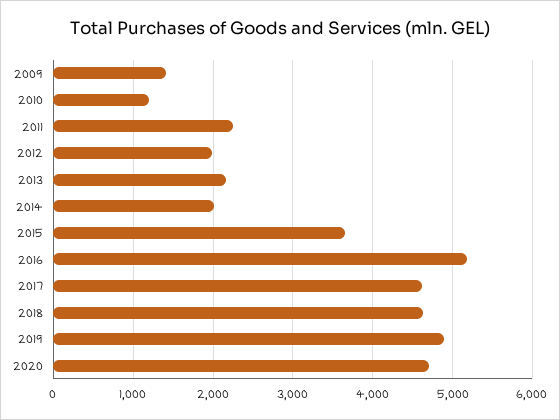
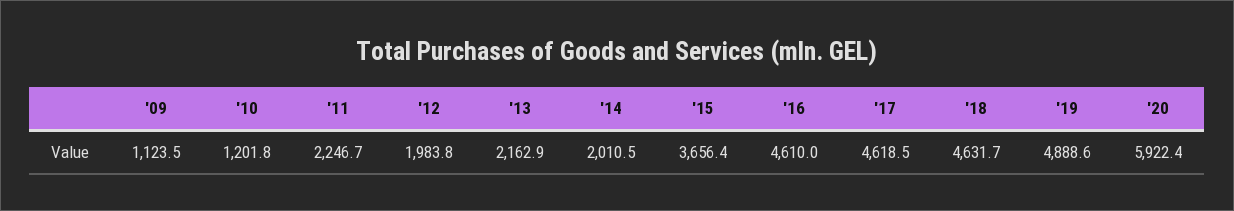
  {
-   "2009": 1400,
+   "2009": 1123.5,
    "2010": 1201.8,
    "2011": 2246.7,
    "2012": 1983.8,
    "2013": 2162.9,
    "2014": 2010.5,
    "2015": 3656.4,
-   "2016": 5200,
+   "2016": 4610,
    "2017": 4618.5,
    "2018": 4631.7,
    "2019": 4888.6,
-   "2020": 4700
+   "2020": 5922.4
  }

